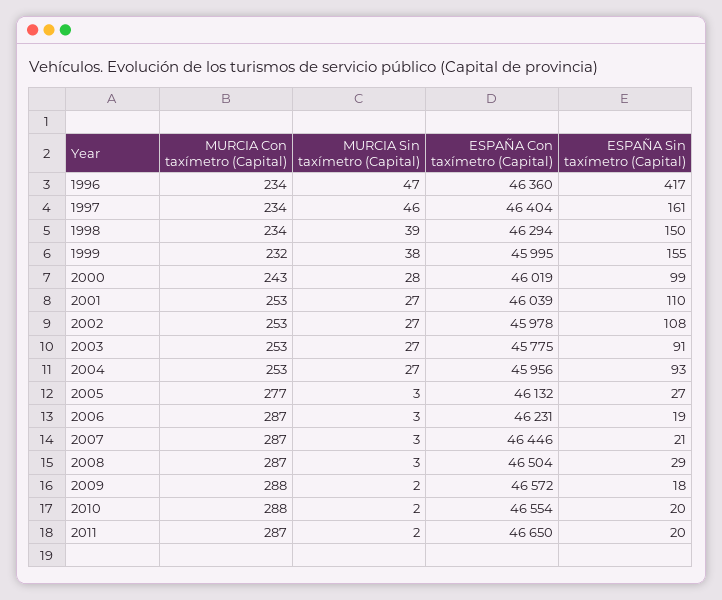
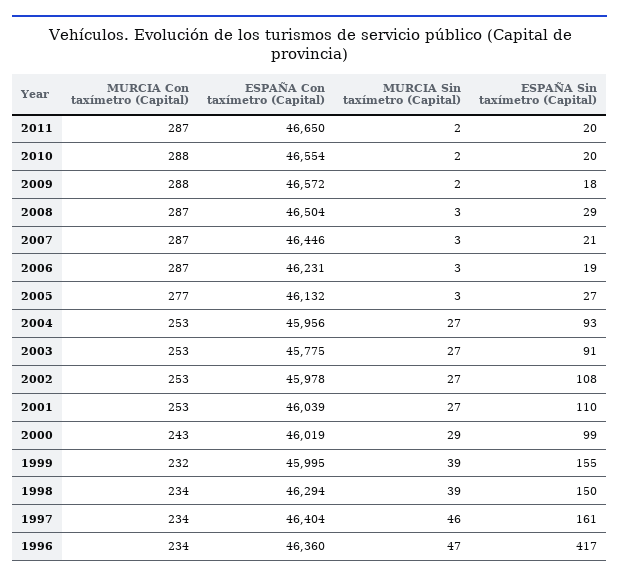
  {
    "MURCIA Con taxímetro (Capital)": {
      "1996": 234,
      "1997": 234,
      "1998": 234,
      "1999": 232,
      "2000": 243,
      "2001": 253,
      "2002": 253,
      "2003": 253,
      "2004": 253,
      "2005": 277,
      "2006": 287,
      "2007": 287,
      "2008": 287,
      "2009": 288,
      "2010": 288,
      "2011": 287
    },
    "MURCIA Sin taxímetro (Capital)": {
      "1996": 47,
      "1997": 46,
      "1998": 39,
-     "1999": 38,
+     "1999": 39,
-     "2000": 28,
+     "2000": 29,
      "2001": 27,
      "2002": 27,
      "2003": 27,
      "2004": 27,
      "2005": 3,
      "2006": 3,
      "2007": 3,
      "2008": 3,
      "2009": 2,
      "2010": 2,
      "2011": 2
    },
    "ESPAÑA Con taxímetro (Capital)": {
      "1996": 46360,
      "1997": 46404,
      "1998": 46294,
      "1999": 45995,
      "2000": 46019,
      "2001": 46039,
      "2002": 45978,
      "2003": 45775,
      "2004": 45956,
      "2005": 46132,
      "2006": 46231,
      "2007": 46446,
      "2008": 46504,
      "2009": 46572,
      "2010": 46554,
      "2011": 46650
    },
    "ESPAÑA Sin taxímetro (Capital)": {
      "1996": 417,
      "1997": 161,
      "1998": 150,
      "1999": 155,
      "2000": 99,
      "2001": 110,
      "2002": 108,
      "2003": 91,
      "2004": 93,
      "2005": 27,
      "2006": 19,
      "2007": 21,
      "2008": 29,
      "2009": 18,
      "2010": 20,
      "2011": 20
    }
  }

